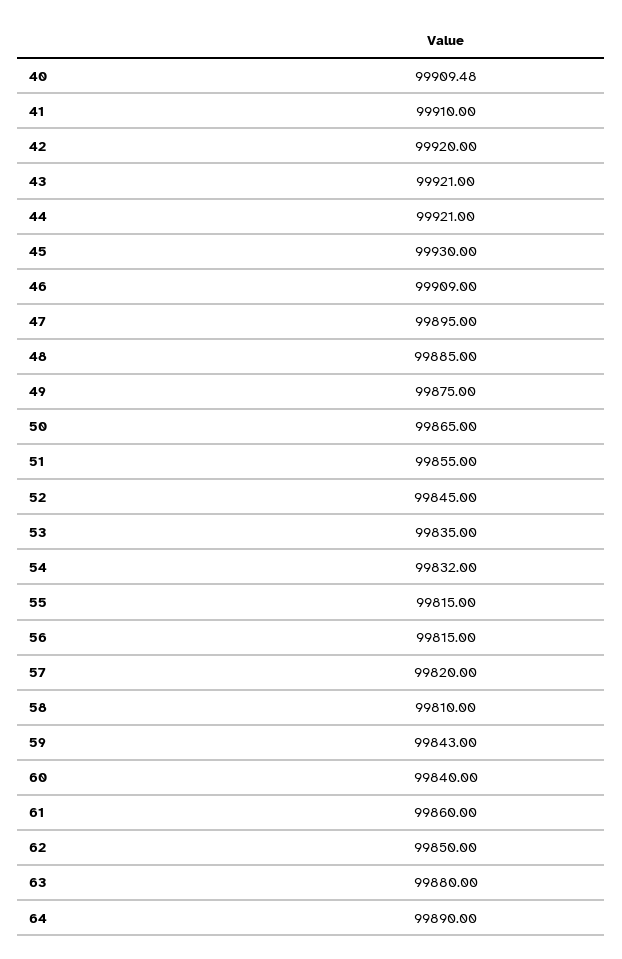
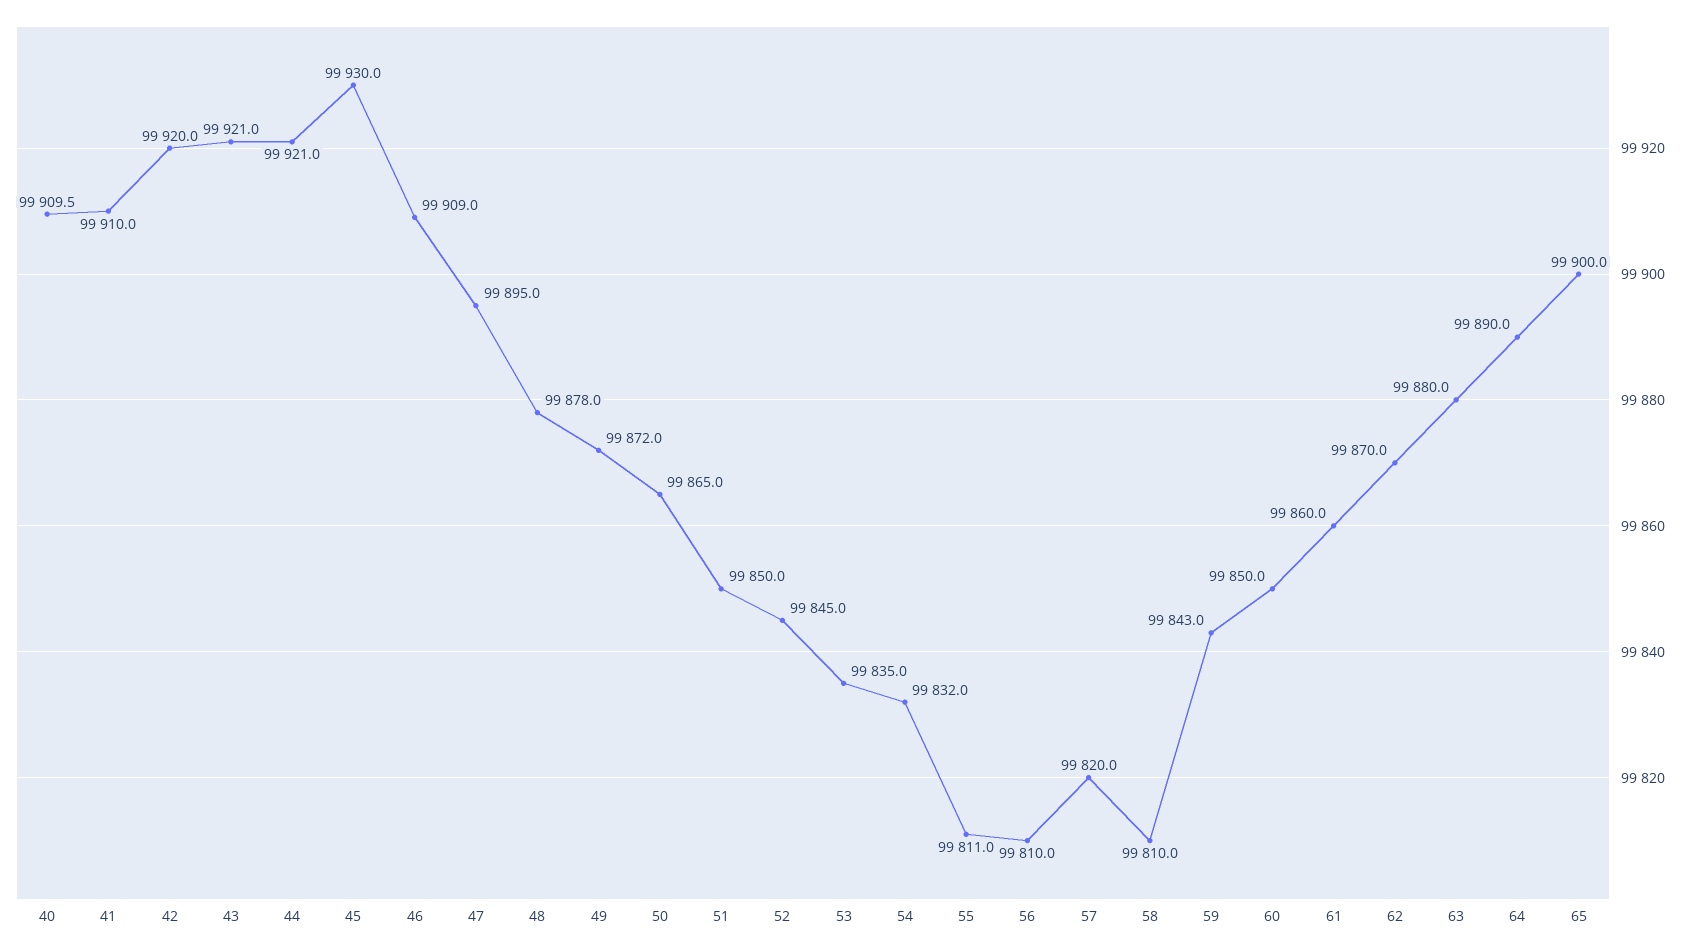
  {
    "40": 99909.48,
    "41": 99910,
    "42": 99920,
    "43": 99921,
    "44": 99921,
    "45": 99930,
    "46": 99909,
    "47": 99895,
-   "48": 99885,
+   "48": 99878,
-   "49": 99875,
+   "49": 99872,
    "50": 99865,
-   "51": 99855,
+   "51": 99850,
    "52": 99845,
    "53": 99835,
    "54": 99832,
-   "55": 99815,
+   "55": 99811,
-   "56": 99815,
+   "56": 99810,
    "57": 99820,
    "58": 99810,
    "59": 99843,
-   "60": 99840,
+   "60": 99850,
    "61": 99860,
-   "62": 99850,
+   "62": 99870,
    "63": 99880,
-   "64": 99890
+   "64": 99890,
+   "65": 99900
  }

